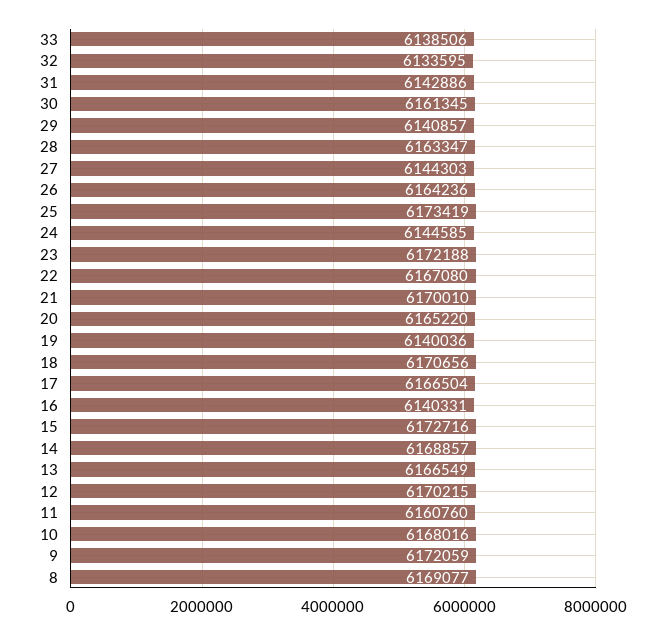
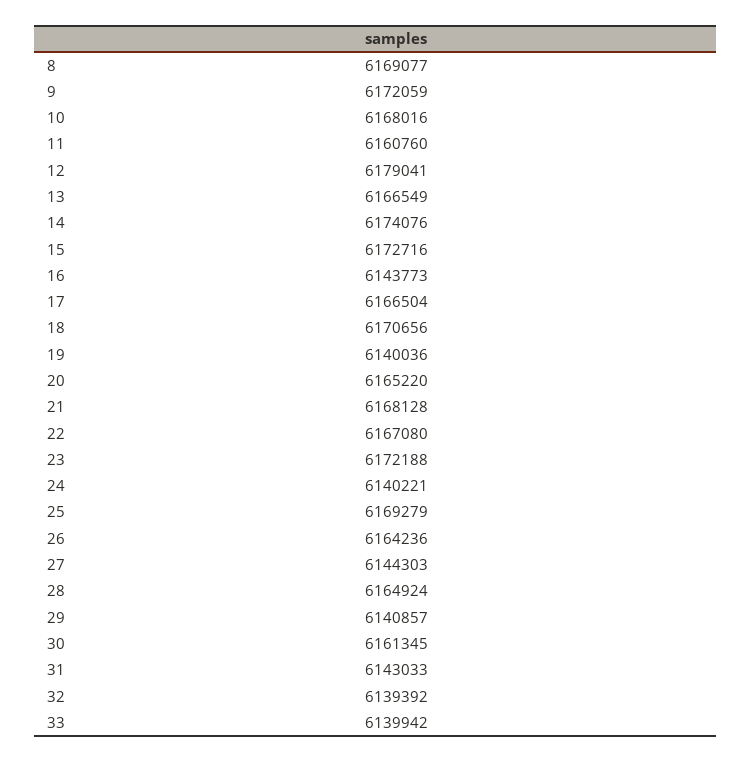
  {
-   "33": 6138506,
+   "33": 6139942,
-   "32": 6133595,
+   "32": 6139392,
-   "31": 6142886,
+   "31": 6143033,
    "30": 6161345,
    "29": 6140857,
-   "28": 6163347,
+   "28": 6164924,
    "27": 6144303,
    "26": 6164236,
-   "25": 6173419,
+   "25": 6169279,
-   "24": 6144585,
+   "24": 6140221,
    "23": 6172188,
    "22": 6167080,
-   "21": 6170010,
+   "21": 6168128,
    "20": 6165220,
    "19": 6140036,
    "18": 6170656,
    "17": 6166504,
-   "16": 6140331,
+   "16": 6143773,
    "15": 6172716,
-   "14": 6168857,
+   "14": 6174076,
    "13": 6166549,
-   "12": 6170215,
+   "12": 6179041,
    "11": 6160760,
    "10": 6168016,
    "9": 6172059,
    "8": 6169077
  }

